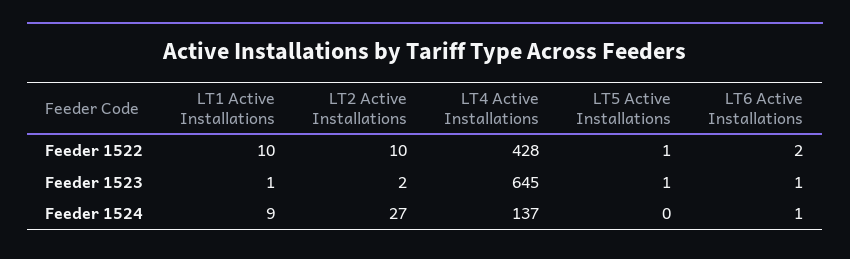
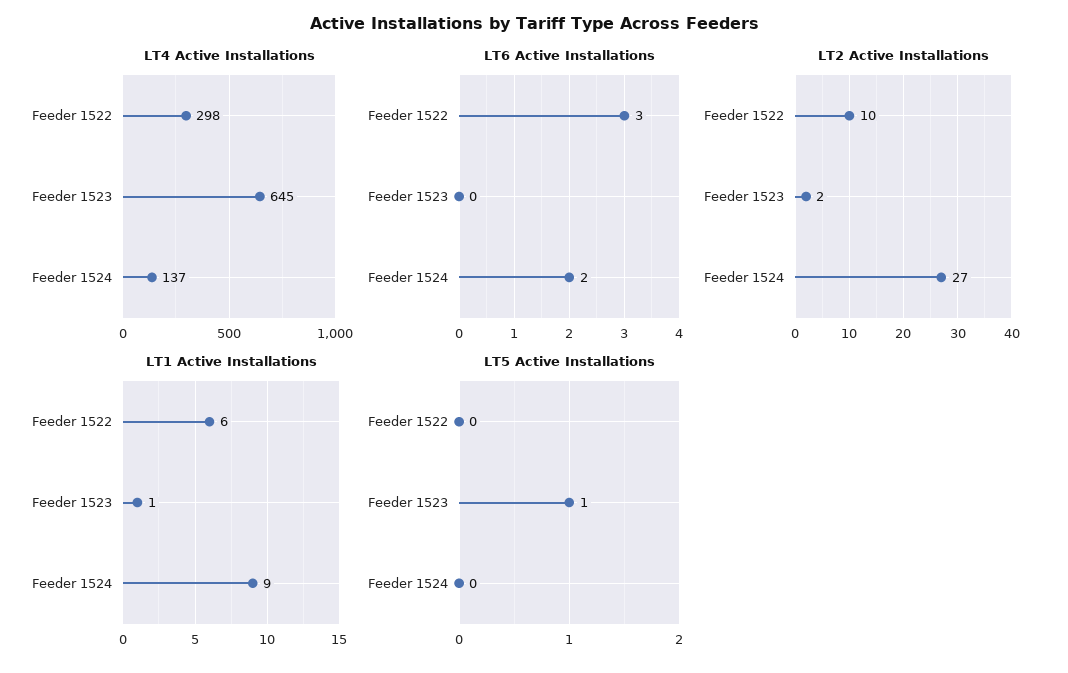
  {
    "LT1 Active Installations": {
-     "Feeder 1522": 10,
+     "Feeder 1522": 6,
      "Feeder 1523": 1,
      "Feeder 1524": 9
    },
    "LT2 Active Installations": {
      "Feeder 1522": 10,
      "Feeder 1523": 2,
      "Feeder 1524": 27
    },
    "LT4 Active Installations": {
-     "Feeder 1522": 428,
+     "Feeder 1522": 298,
      "Feeder 1523": 645,
      "Feeder 1524": 137
    },
    "LT5 Active Installations": {
-     "Feeder 1522": 1,
+     "Feeder 1522": 0,
      "Feeder 1523": 1,
      "Feeder 1524": 0
    },
    "LT6 Active Installations": {
-     "Feeder 1522": 2,
+     "Feeder 1522": 3,
-     "Feeder 1523": 1,
+     "Feeder 1523": 0,
-     "Feeder 1524": 1
+     "Feeder 1524": 2
    }
  }

